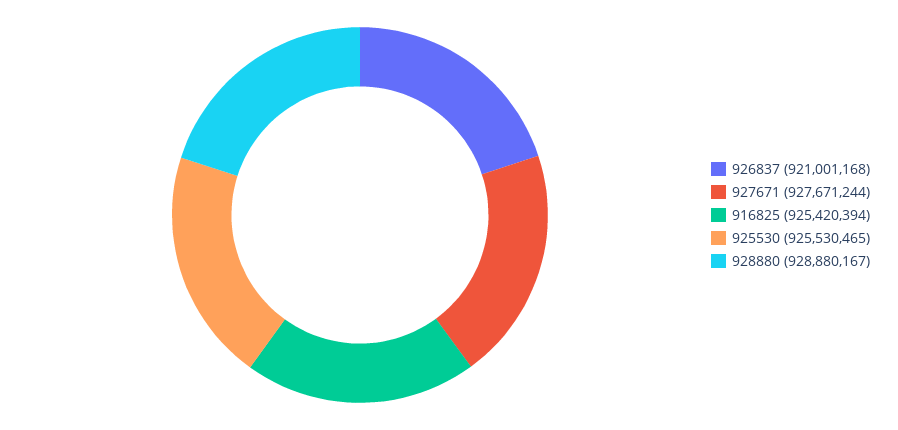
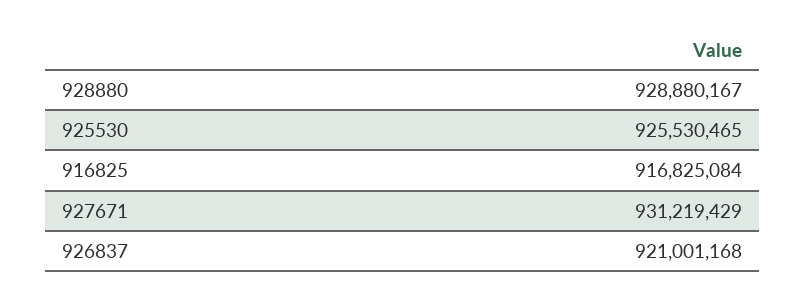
  {
    "926837": 921001168,
-   "927671": 927671244,
+   "927671": 931219429,
-   "916825": 925420394,
+   "916825": 916825084,
    "925530": 925530465,
    "928880": 928880167
  }

